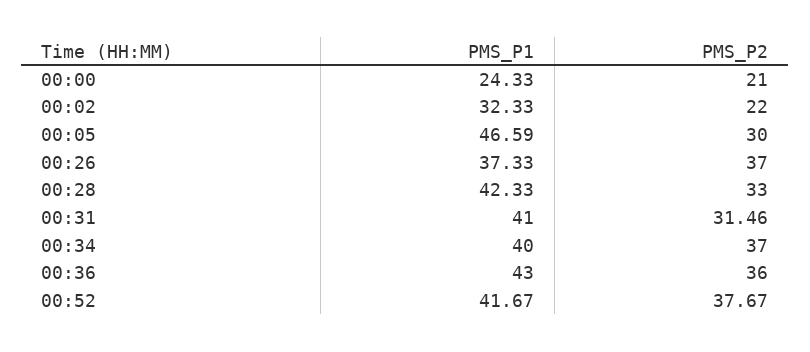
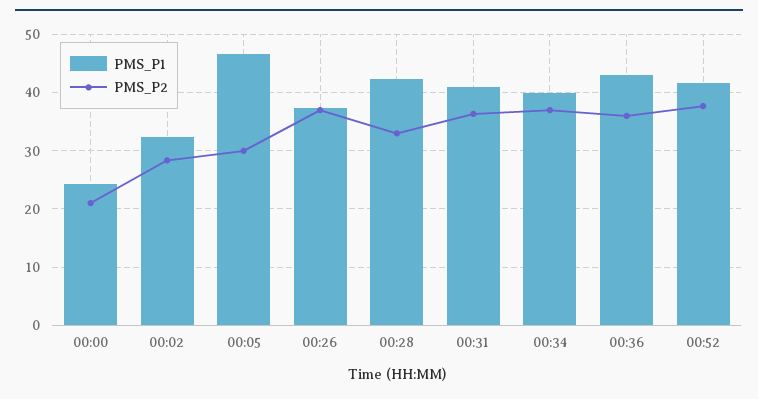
  {
    "PMS_P1": {
      "00:00": 24.33,
      "00:02": 32.33,
      "00:05": 46.59,
      "00:26": 37.33,
      "00:28": 42.33,
      "00:31": 41,
      "00:34": 40,
      "00:36": 43,
      "00:52": 41.67
    },
    "PMS_P2": {
      "00:00": 21,
-     "00:02": 22,
+     "00:02": 28,
      "00:05": 30,
      "00:26": 37,
      "00:28": 33,
-     "00:31": 31.46,
+     "00:31": 36,
      "00:34": 37,
      "00:36": 36,
      "00:52": 37.67
    }
  }

